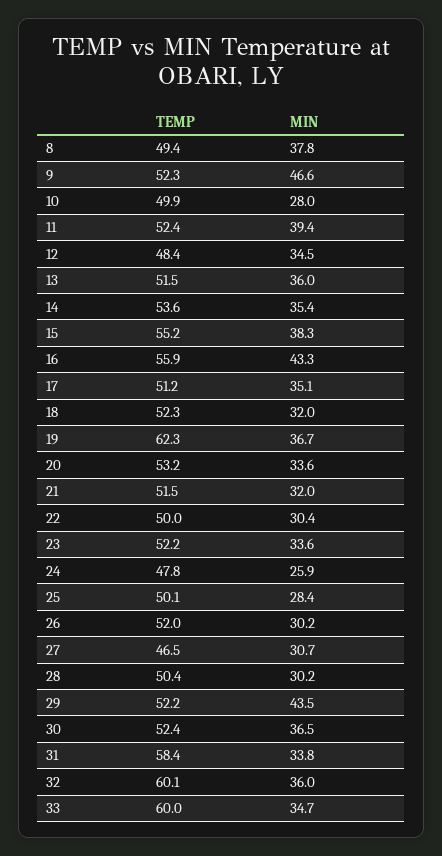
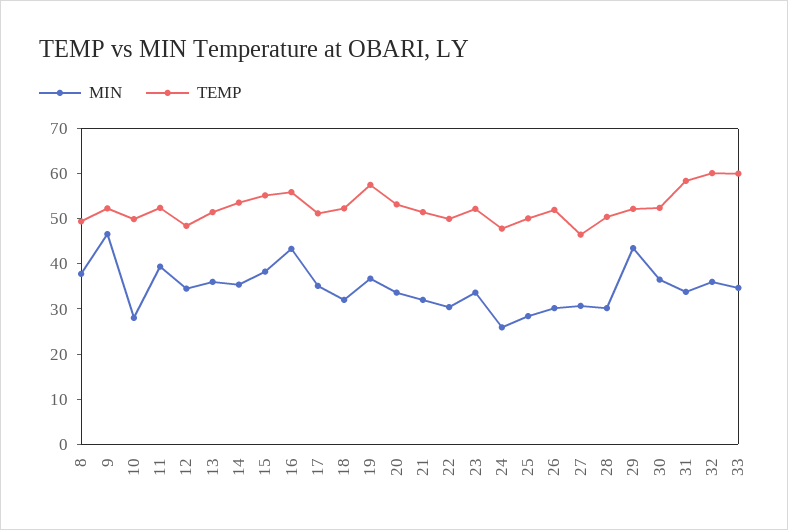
  {
    "TEMP": {
      "8": 49.4,
      "9": 52.3,
      "10": 49.9,
      "11": 52.4,
      "12": 48.4,
      "13": 51.5,
      "14": 53.6,
      "15": 55.2,
      "16": 55.9,
      "17": 51.2,
      "18": 52.3,
-     "19": 62.3,
+     "19": 58,
      "20": 53.2,
      "21": 51.5,
      "22": 50,
      "23": 52.2,
      "24": 47.8,
      "25": 50.1,
      "26": 52,
      "27": 46.5,
      "28": 50.4,
      "29": 52.2,
      "30": 52.4,
      "31": 58.4,
      "32": 60.1,
      "33": 60
    },
    "MIN": {
      "8": 37.8,
      "9": 46.6,
      "10": 28,
      "11": 39.4,
      "12": 34.5,
      "13": 36,
      "14": 35.4,
      "15": 38.3,
      "16": 43.3,
      "17": 35.1,
      "18": 32,
      "19": 36.7,
      "20": 33.6,
      "21": 32,
      "22": 30.4,
      "23": 33.6,
      "24": 25.9,
      "25": 28.4,
      "26": 30.2,
      "27": 30.7,
      "28": 30.2,
      "29": 43.5,
      "30": 36.5,
      "31": 33.8,
      "32": 36,
      "33": 34.7
    }
  }

